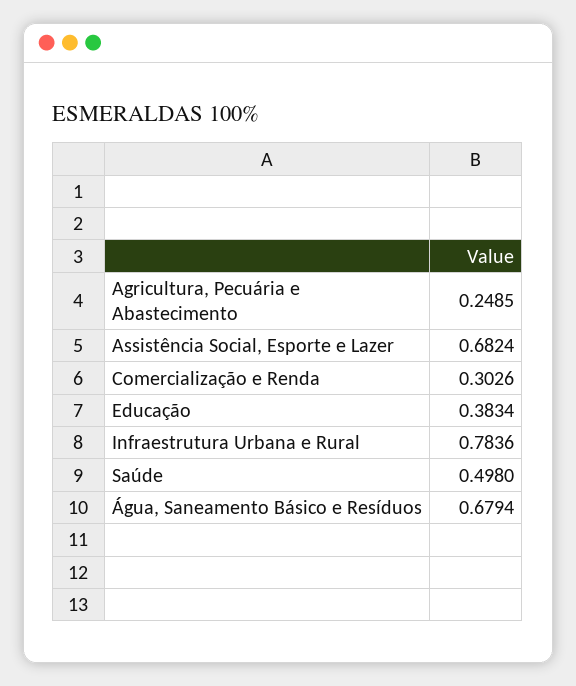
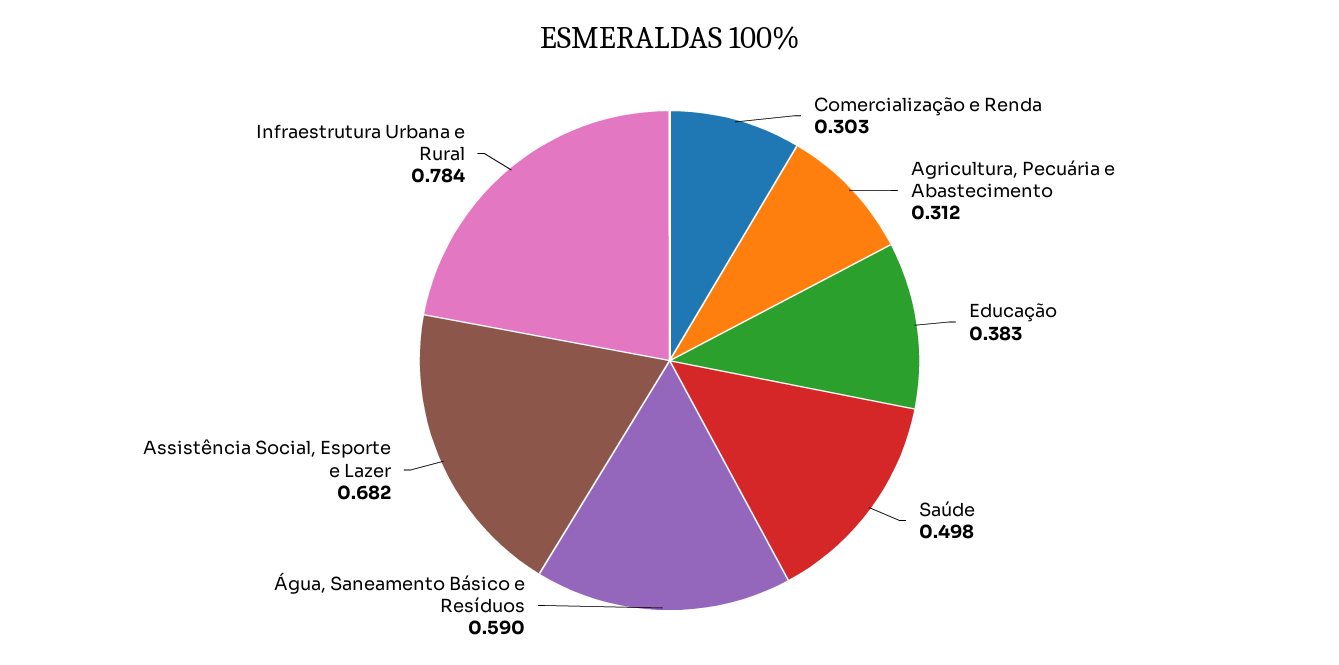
  {
-   "Agricultura, Pecuária e Abastecimento": 0.2485,
+   "Agricultura, Pecuária e Abastecimento": 0.312,
    "Assistência Social, Esporte e Lazer": 0.6824,
    "Comercialização e Renda": 0.3026,
    "Educação": 0.3834,
    "Infraestrutura Urbana e Rural": 0.7836,
    "Saúde": 0.498,
-   "Água, Saneamento Básico e Resíduos": 0.6794
+   "Água, Saneamento Básico e Resíduos": 0.59
  }

